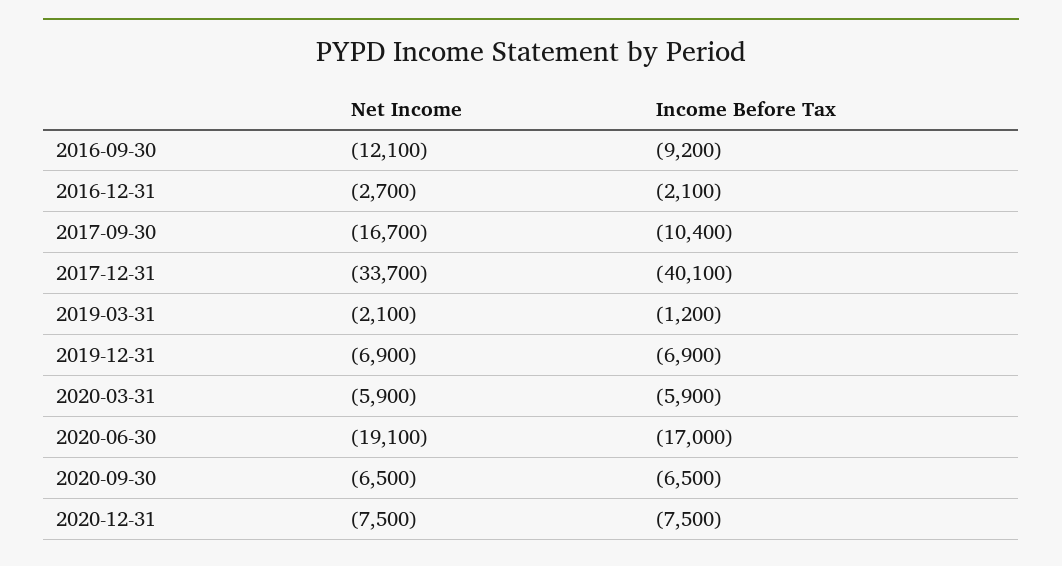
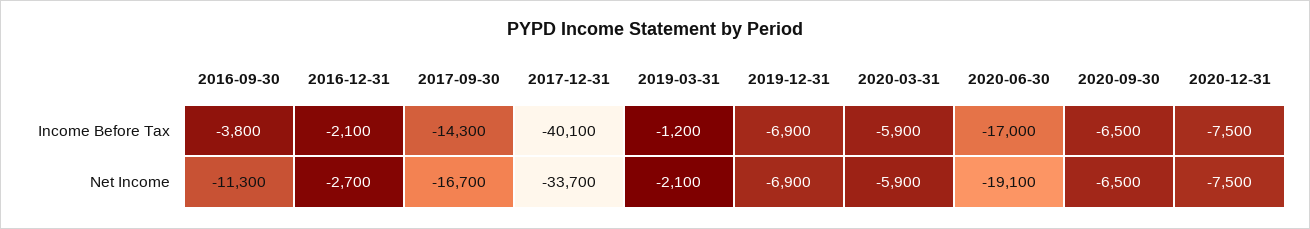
  {
    "Net Income": {
-     "2016-09-30": -12100,
+     "2016-09-30": -11300,
      "2016-12-31": -2700,
      "2017-09-30": -16700,
      "2017-12-31": -33700,
      "2019-03-31": -2100,
      "2019-12-31": -6900,
      "2020-03-31": -5900,
      "2020-06-30": -19100,
      "2020-09-30": -6500,
      "2020-12-31": -7500
    },
    "Income Before Tax": {
-     "2016-09-30": -9200,
+     "2016-09-30": -3800,
      "2016-12-31": -2100,
-     "2017-09-30": -10400,
+     "2017-09-30": -14300,
      "2017-12-31": -40100,
      "2019-03-31": -1200,
      "2019-12-31": -6900,
      "2020-03-31": -5900,
      "2020-06-30": -17000,
      "2020-09-30": -6500,
      "2020-12-31": -7500
    }
  }

